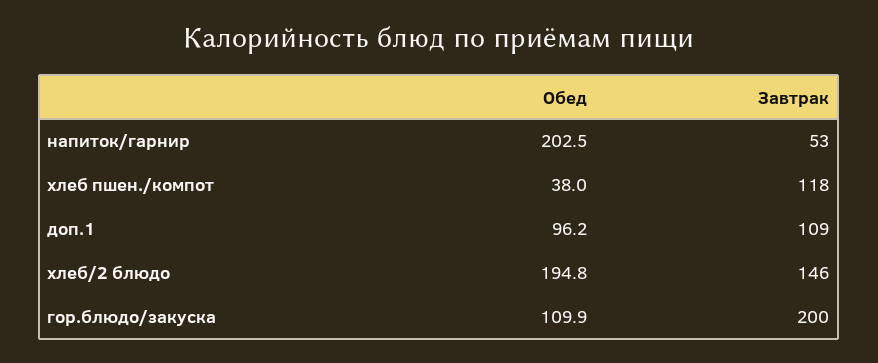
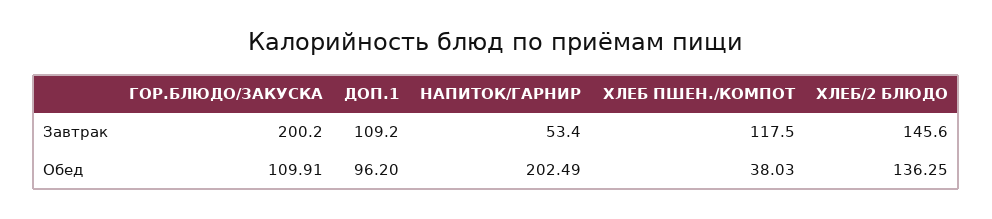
  {
    "Обед": {
      "напиток/гарнир": 202.49,
      "хлеб пшен./компот": 38.03,
      "доп.1": 96.2,
-     "хлеб/2 блюдо": 194.8,
+     "хлеб/2 блюдо": 136.25,
      "гор.блюдо/закуска": 109.91
    },
    "Завтрак": {
      "напиток/гарнир": 53.4,
      "хлеб пшен./компот": 117.5,
      "доп.1": 109.2,
      "хлеб/2 блюдо": 145.6,
      "гор.блюдо/закуска": 200.2
    }
  }

